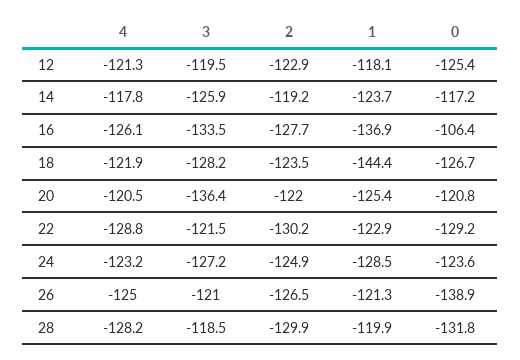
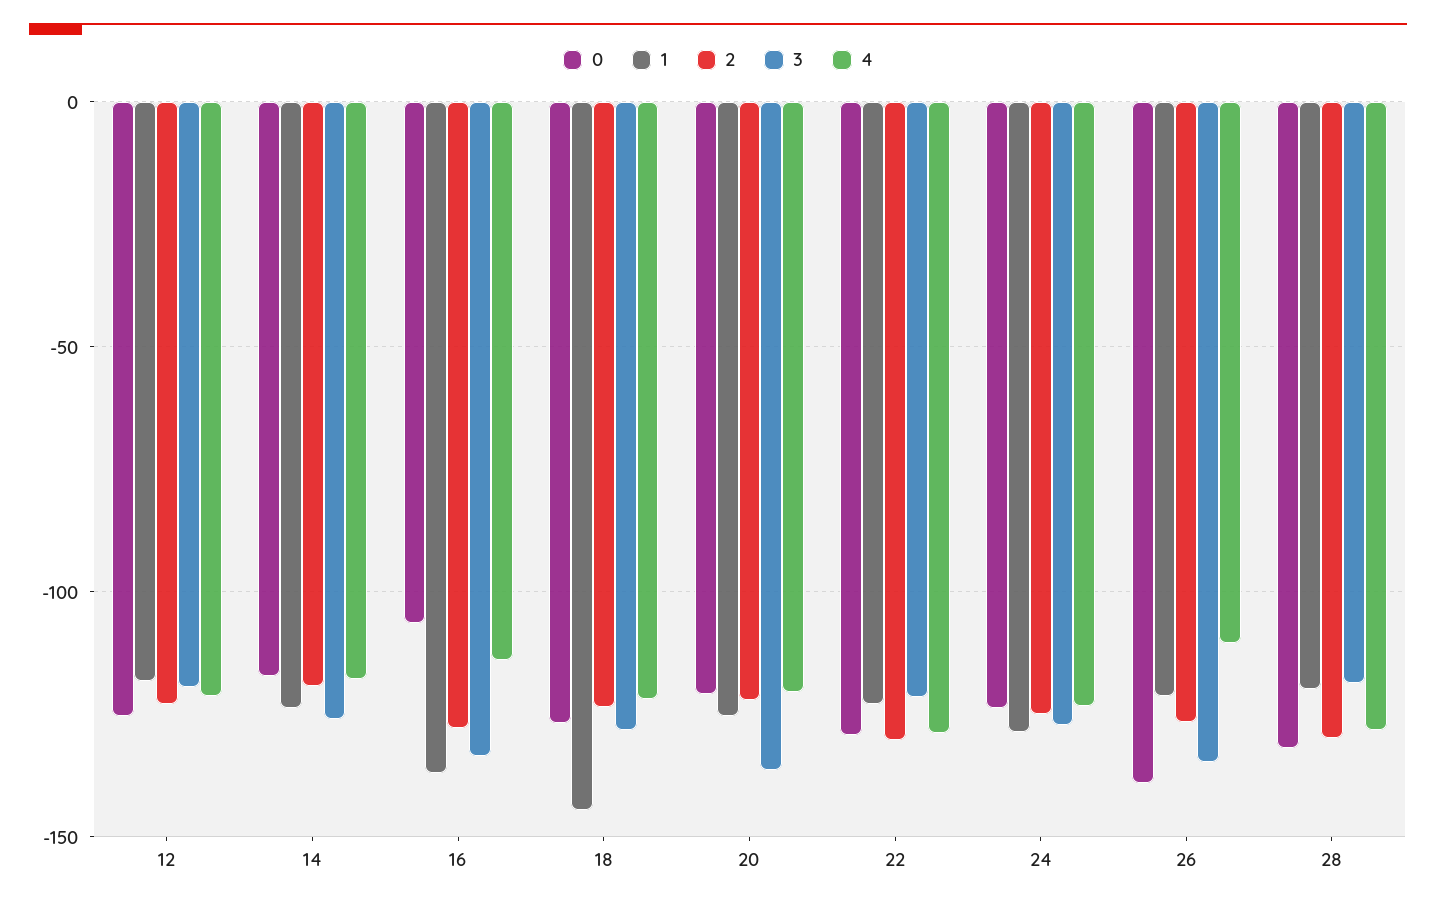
  {
    "4": {
      "12": -121.3,
      "14": -117.8,
-     "16": -126.1,
+     "16": -115,
      "18": -121.9,
      "20": -120.5,
      "22": -128.8,
      "24": -123.2,
-     "26": -125,
+     "26": -110,
      "28": -128.2
    },
    "3": {
      "12": -119.5,
      "14": -125.9,
      "16": -133.5,
      "18": -128.2,
      "20": -136.4,
      "22": -121.5,
      "24": -127.2,
-     "26": -121,
+     "26": -135,
      "28": -118.5
    },
    "2": {
      "12": -122.9,
      "14": -119.2,
      "16": -127.7,
      "18": -123.5,
      "20": -122,
      "22": -130.2,
      "24": -124.9,
      "26": -126.5,
      "28": -129.9
    },
    "1": {
      "12": -118.1,
      "14": -123.7,
      "16": -136.9,
      "18": -144.4,
      "20": -125.4,
      "22": -122.9,
      "24": -128.5,
      "26": -121.3,
      "28": -119.9
    },
    "0": {
      "12": -125.4,
      "14": -117.2,
      "16": -106.4,
      "18": -126.7,
      "20": -120.8,
      "22": -129.2,
      "24": -123.6,
      "26": -138.9,
      "28": -131.8
    }
  }

